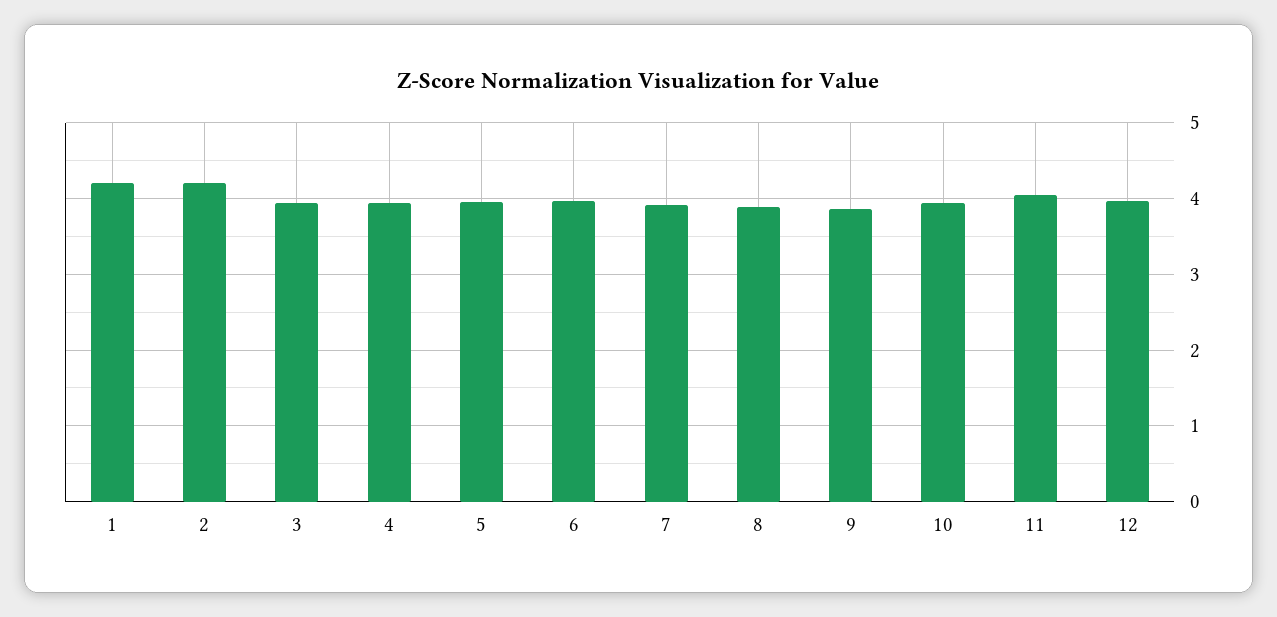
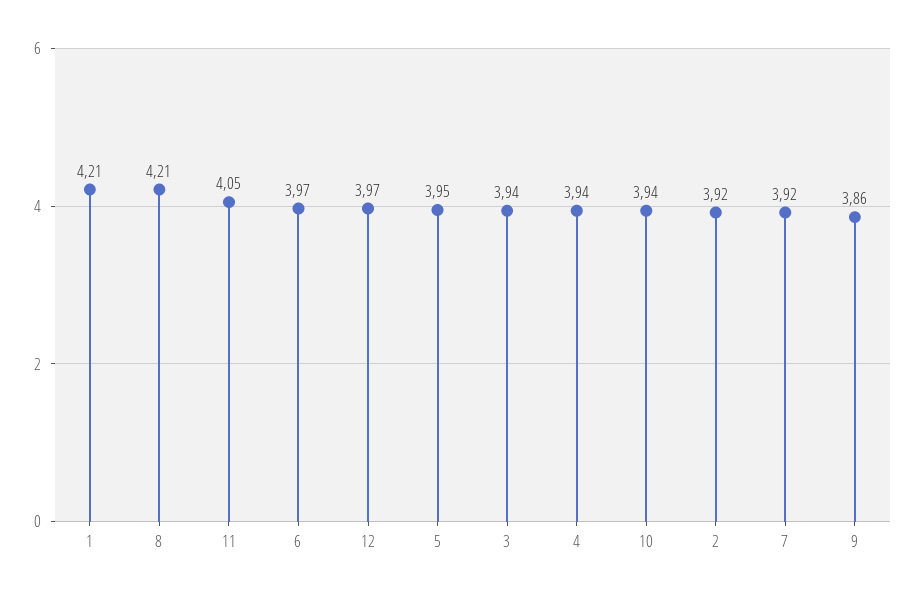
  {
    "1": 4.21,
-   "2": 4.2,
+   "2": 3.92,
    "3": 3.94,
    "4": 3.94,
    "5": 3.95,
    "6": 3.97,
    "7": 3.92,
-   "8": 3.9,
+   "8": 4.21,
    "9": 3.86,
    "10": 3.94,
    "11": 4.05,
    "12": 3.97
  }

